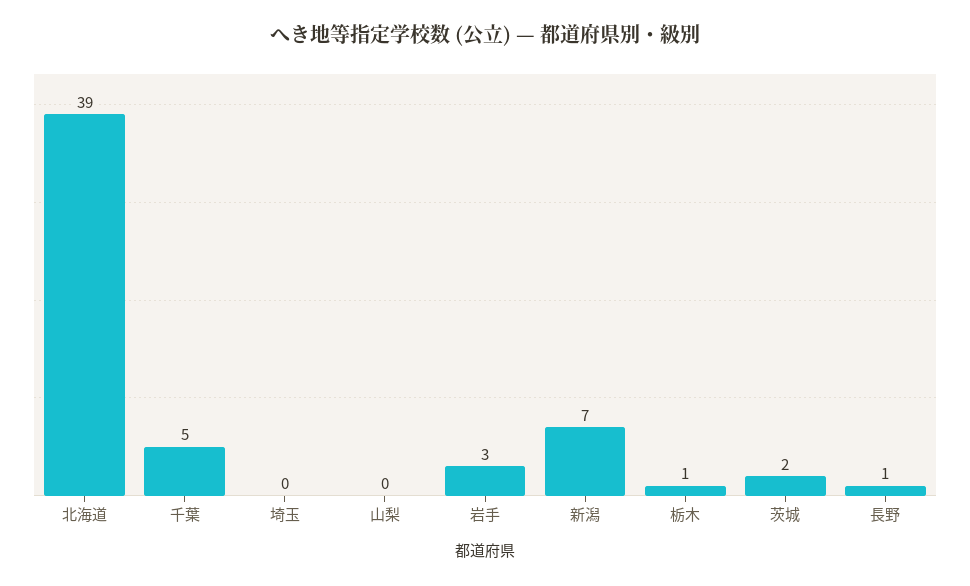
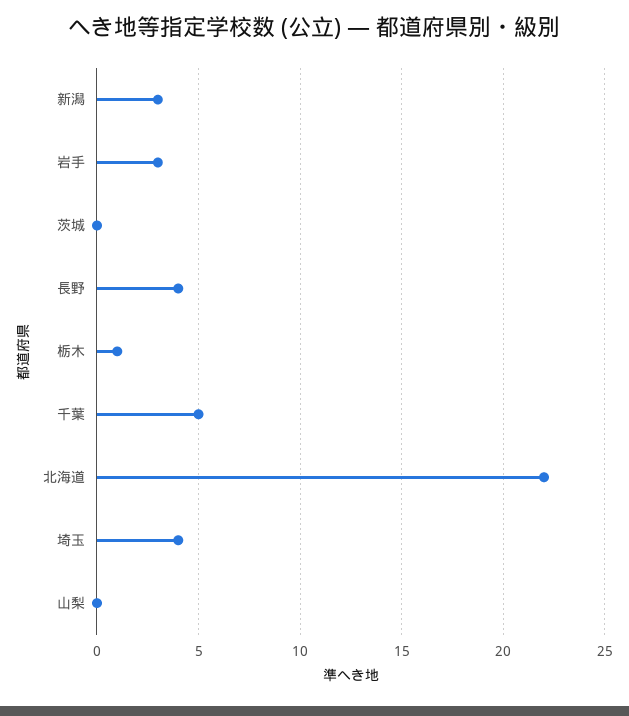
  {
-   "北海道": 39,
+   "北海道": 22,
    "千葉": 5,
-   "埼玉": 0,
+   "埼玉": 4,
    "山梨": 0,
    "岩手": 3,
-   "新潟": 7,
+   "新潟": 3,
    "栃木": 1,
-   "茨城": 2,
+   "茨城": 0,
-   "長野": 1
+   "長野": 4
  }

